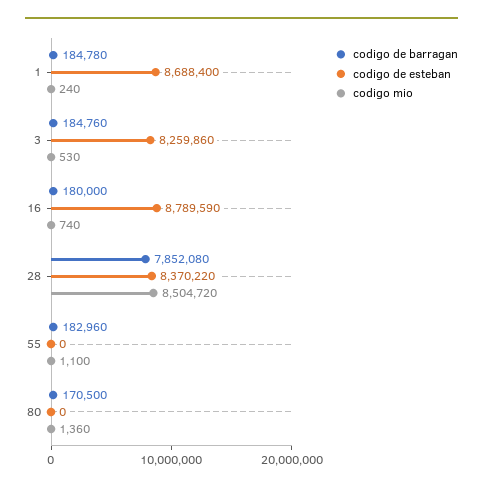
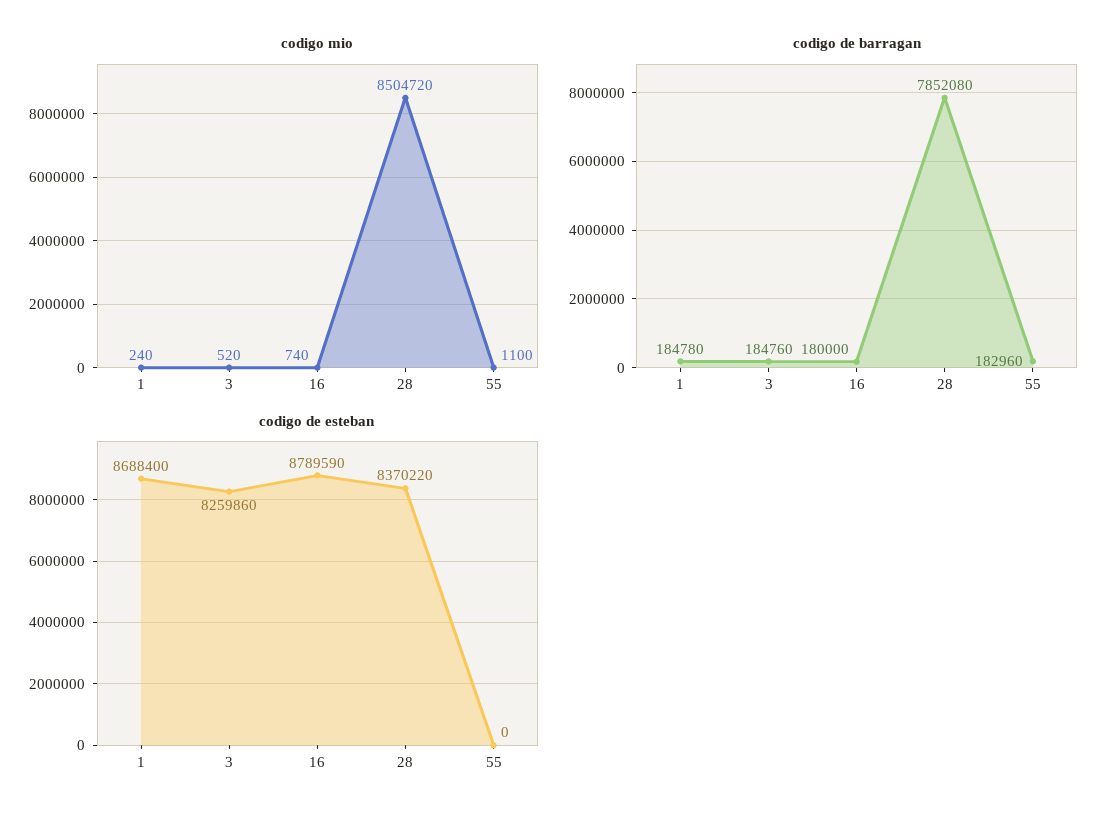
  {
    "codigo de barragan": {
      "1": 184780,
      "3": 184760,
      "16": 180000,
      "28": 7852080,
-     "55": 182960,
+     "55": 182960
-     "80": 170500
    },
    "codigo de esteban": {
      "1": 8688400,
      "3": 8259860,
      "16": 8789590,
      "28": 8370220,
-     "55": 0,
+     "55": 0
-     "80": 0
    },
    "codigo mio": {
      "1": 240,
-     "3": 530,
+     "3": 520,
      "16": 740,
      "28": 8504720,
-     "55": 1100,
+     "55": 1100
-     "80": 1360
    }
  }

